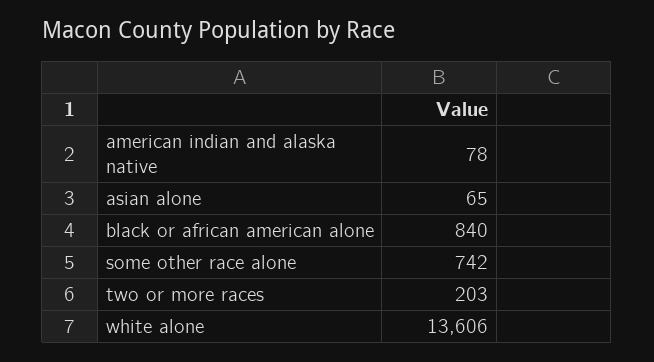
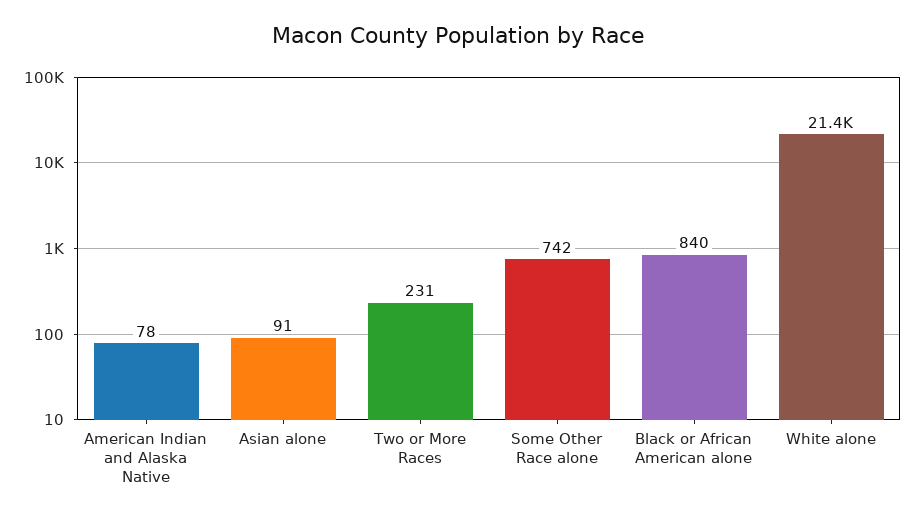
  {
    "american indian and alaska native": 78,
-   "asian alone": 65,
+   "asian alone": 91,
    "black or african american alone": 840,
    "some other race alone": 742,
-   "two or more races": 203,
+   "two or more races": 231,
-   "white alone": 13606
+   "white alone": 21400
  }

